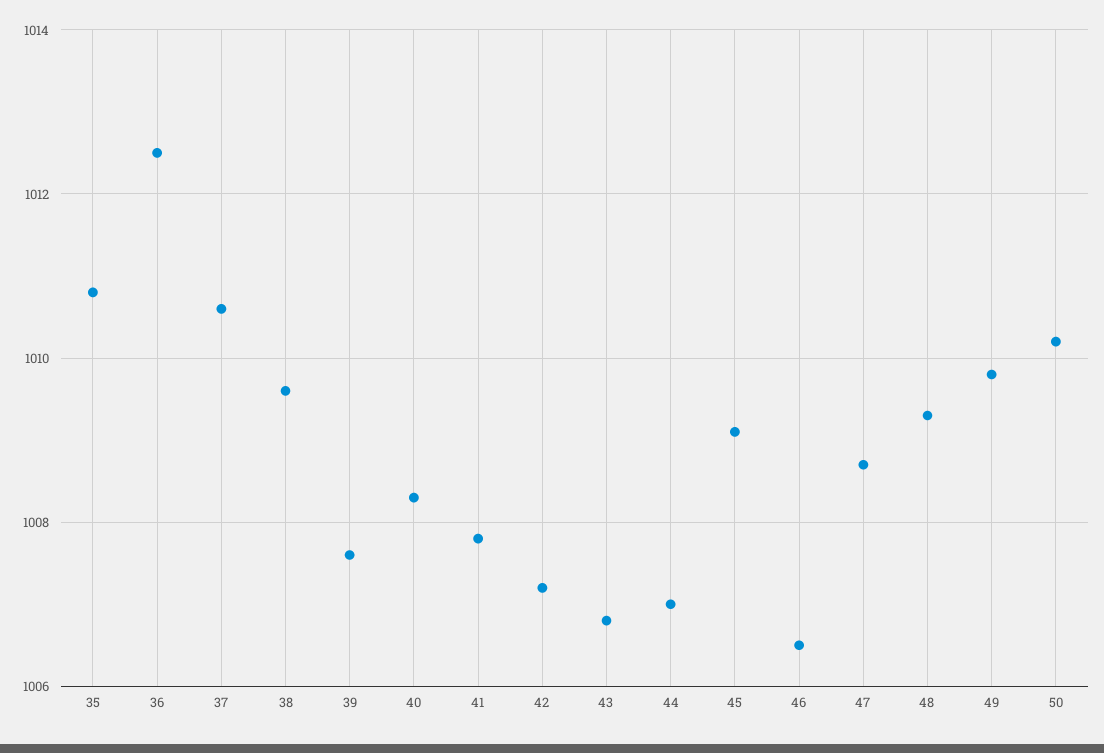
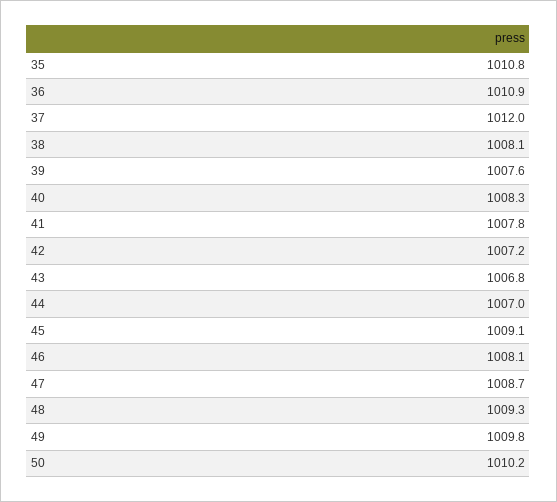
  {
    "35": 1010.8,
-   "36": 1012.5,
+   "36": 1010.9,
-   "37": 1010.5,
+   "37": 1012,
-   "38": 1009.5,
+   "38": 1008.1,
    "39": 1007.6,
    "40": 1008.3,
    "41": 1007.8,
    "42": 1007.2,
    "43": 1006.8,
    "44": 1007,
    "45": 1009.1,
-   "46": 1006.5,
+   "46": 1008.1,
    "47": 1008.7,
    "48": 1009.3,
    "49": 1009.8,
    "50": 1010.2
  }

